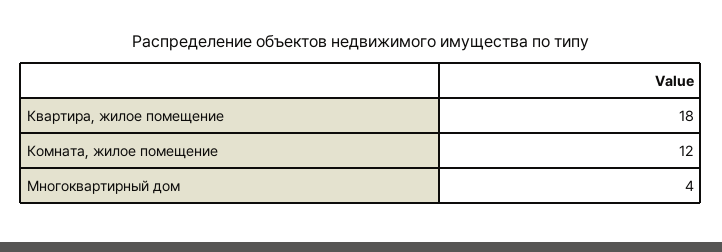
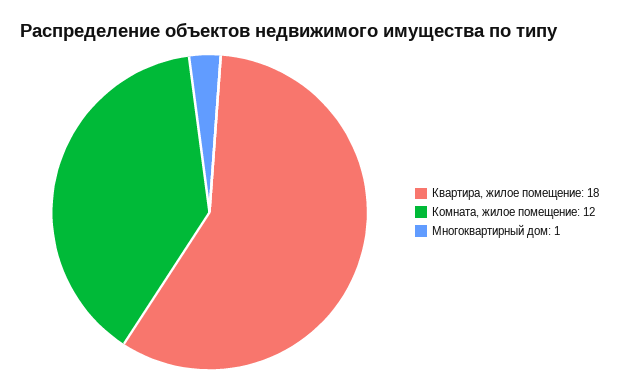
  {
    "Квартира, жилое помещение": 18,
    "Комната, жилое помещение": 12,
-   "Многоквартирный дом": 4
+   "Многоквартирный дом": 1
  }

